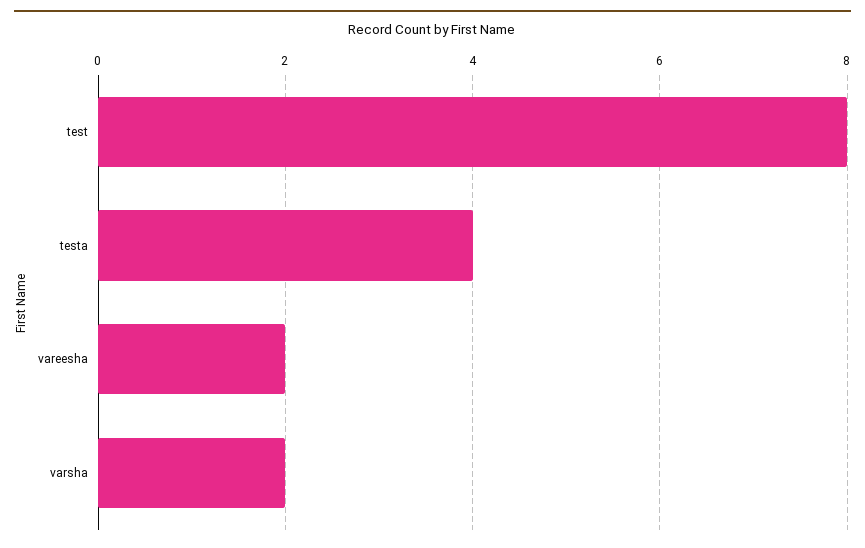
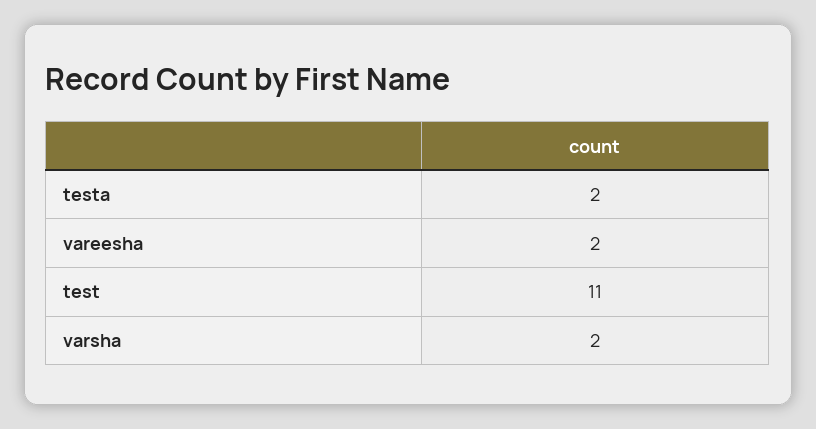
  {
-   "test": 8,
+   "test": 11,
-   "testa": 4,
+   "testa": 2,
    "vareesha": 2,
    "varsha": 2
  }

